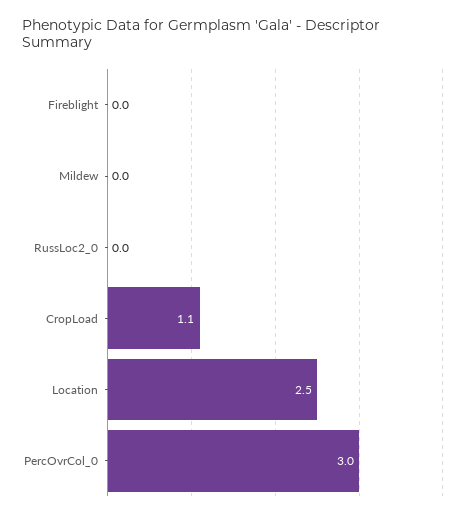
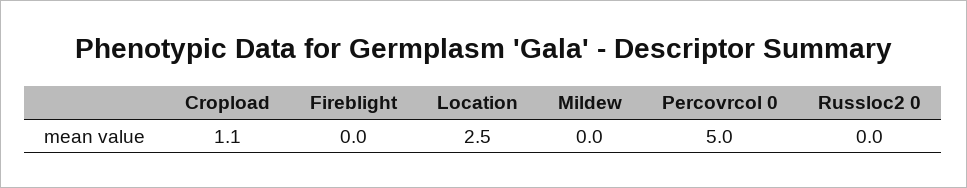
  {
    "Fireblight": 0,
    "Mildew": 0,
    "RussLoc2_0": 0,
    "CropLoad": 1.1,
    "Location": 2.5,
-   "PercOvrCol_0": 3
+   "PercOvrCol_0": 5
  }

